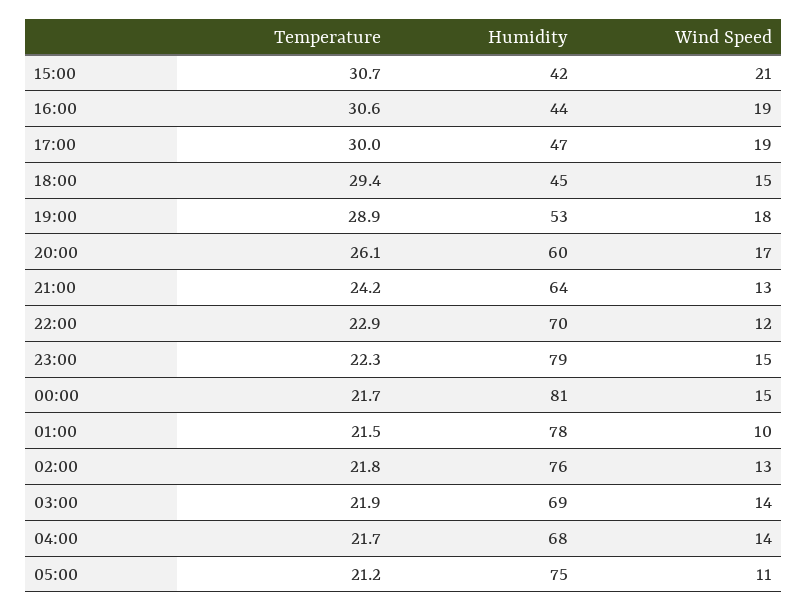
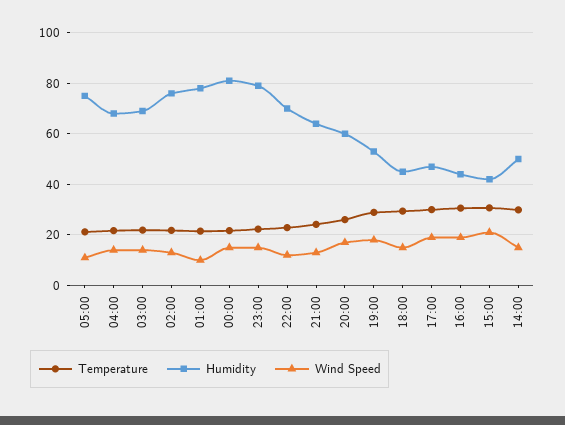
  {
    "Temperature": {
      "15:00": 30.7,
      "16:00": 30.6,
      "17:00": 30,
      "18:00": 29.4,
      "19:00": 28.9,
      "20:00": 26.1,
      "21:00": 24.2,
      "22:00": 22.9,
      "23:00": 22.3,
      "00:00": 21.7,
      "01:00": 21.5,
      "02:00": 21.8,
      "03:00": 21.9,
      "04:00": 21.7,
-     "05:00": 21.2
+     "05:00": 21.2,
+     "14:00": 30
    },
    "Humidity": {
      "15:00": 42,
      "16:00": 44,
      "17:00": 47,
      "18:00": 45,
      "19:00": 53,
      "20:00": 60,
      "21:00": 64,
      "22:00": 70,
      "23:00": 79,
      "00:00": 81,
      "01:00": 78,
      "02:00": 76,
      "03:00": 69,
      "04:00": 68,
-     "05:00": 75
+     "05:00": 75,
+     "14:00": 50
    },
    "Wind Speed": {
      "15:00": 21,
      "16:00": 19,
      "17:00": 19,
      "18:00": 15,
      "19:00": 18,
      "20:00": 17,
      "21:00": 13,
      "22:00": 12,
      "23:00": 15,
      "00:00": 15,
      "01:00": 10,
      "02:00": 13,
      "03:00": 14,
      "04:00": 14,
-     "05:00": 11
+     "05:00": 11,
+     "14:00": 15
    }
  }

